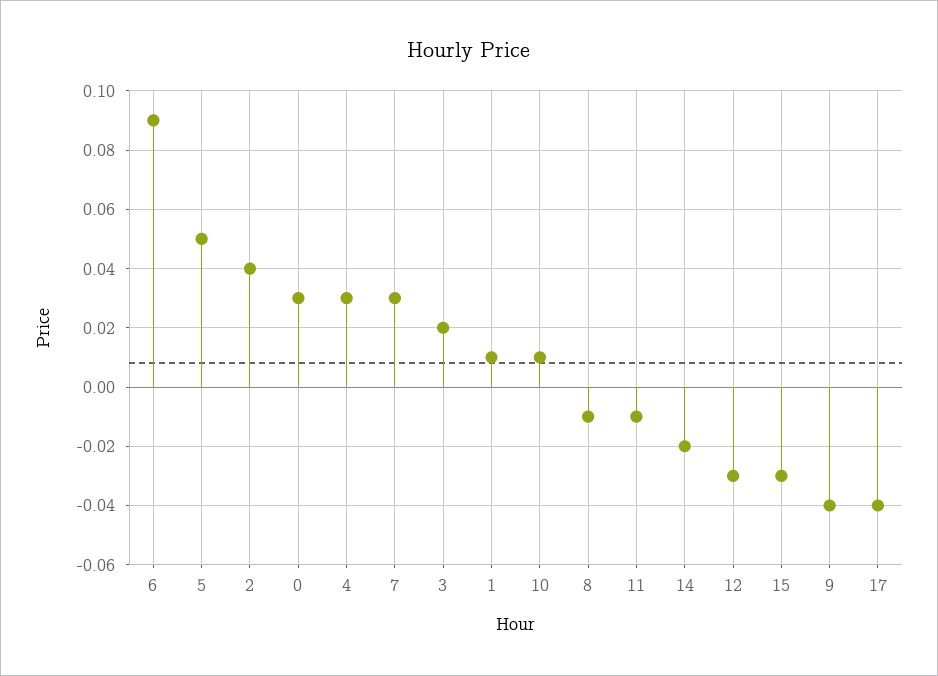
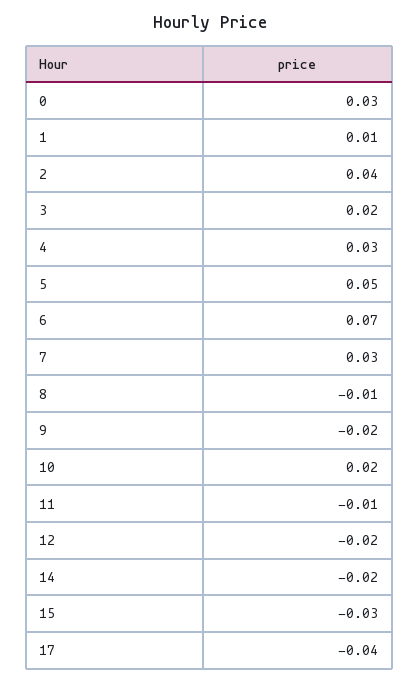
  {
-   "6": 0.09,
+   "6": 0.07,
    "5": 0.05,
    "2": 0.04,
    "0": 0.03,
    "4": 0.03,
    "7": 0.03,
    "3": 0.02,
    "1": 0.01,
-   "10": 0.01,
+   "10": 0.02,
    "8": -0.01,
    "11": -0.01,
    "14": -0.02,
-   "12": -0.03,
+   "12": -0.02,
    "15": -0.03,
-   "9": -0.04,
+   "9": -0.02,
    "17": -0.04
  }

